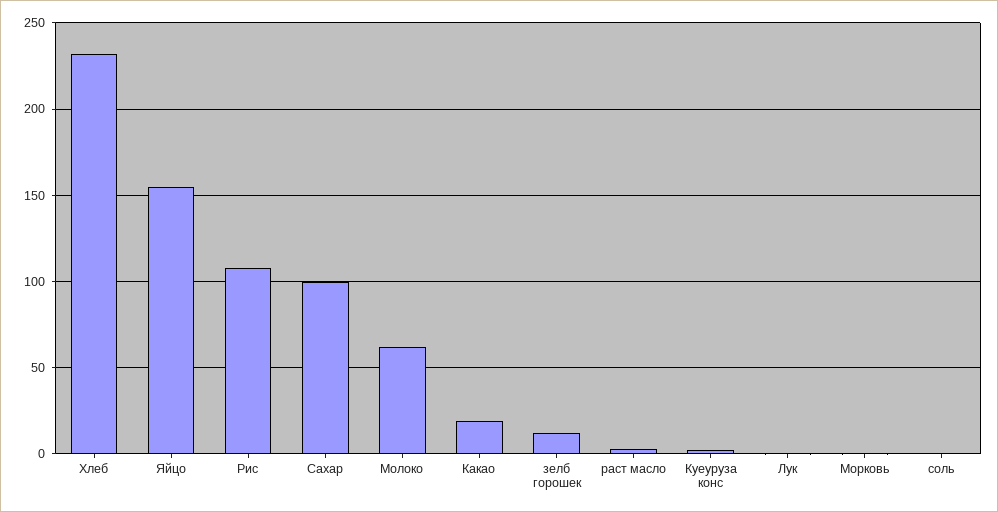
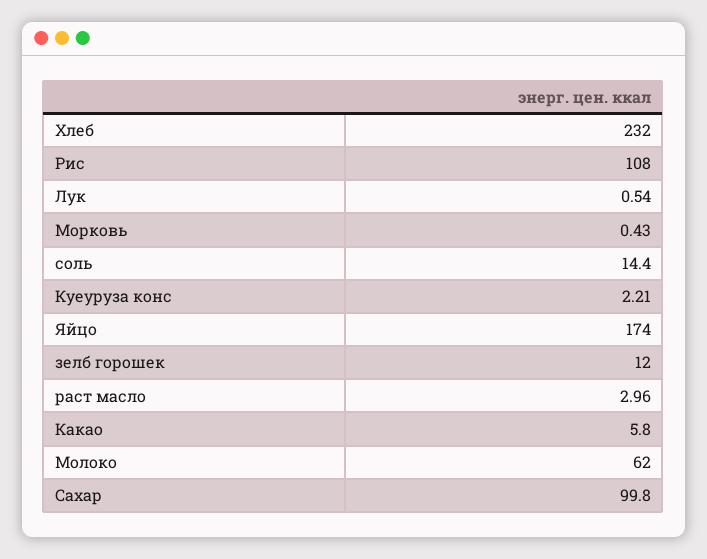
  {
    "Хлеб": 232,
-   "Яйцо": 155,
+   "Яйцо": 174,
    "Рис": 108,
    "Сахар": 99.8,
    "Молоко": 62,
-   "Какао": 20,
+   "Какао": 5.8,
    "зелб горошек": 12,
    "раст масло": 2.96,
    "Куеуруза конс": 2.21,
    "Лук": 0.54,
    "Морковь": 0.43,
-   "соль": 0
+   "соль": 14.4
  }

